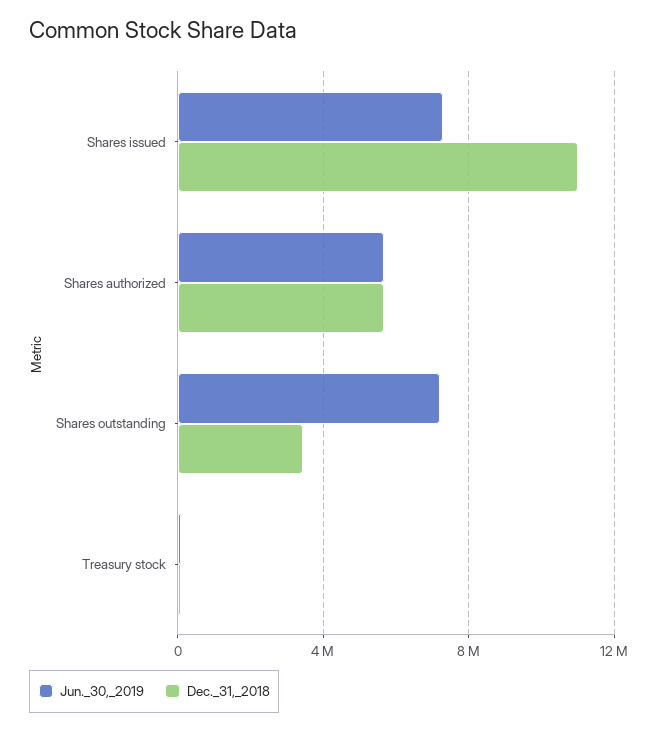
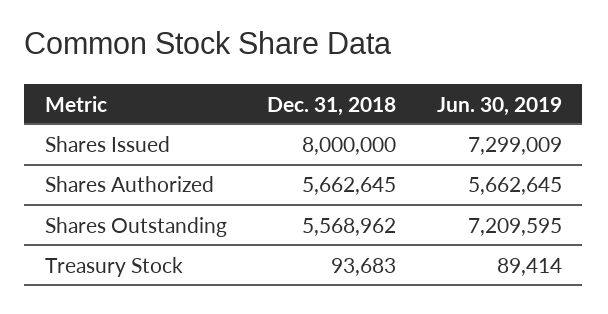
  {
    "Jun._30,_2019": {
      "Shares issued": 7299009,
      "Shares authorized": 5662645,
      "Shares outstanding": 7209595,
      "Treasury stock": 89414
    },
    "Dec._31,_2018": {
-     "Shares issued": 11000000,
+     "Shares issued": 8000000,
      "Shares authorized": 5662645,
-     "Shares outstanding": 3500000,
+     "Shares outstanding": 5568962,
      "Treasury stock": 93683
    }
  }

